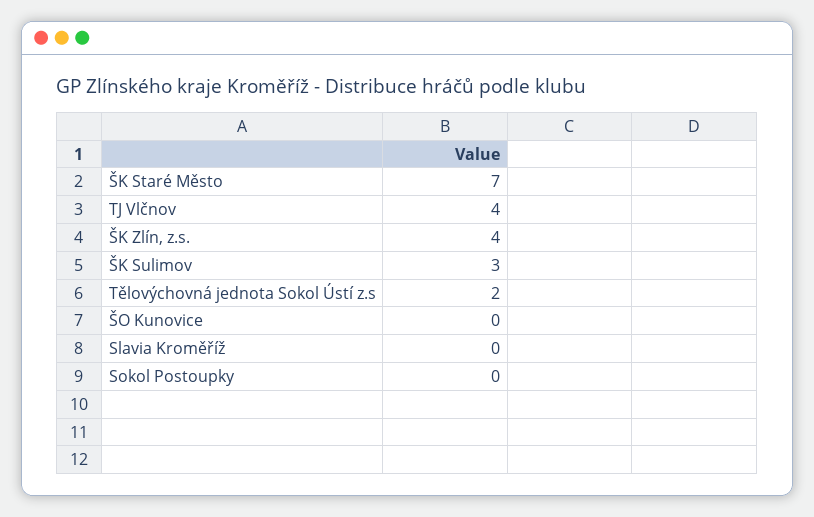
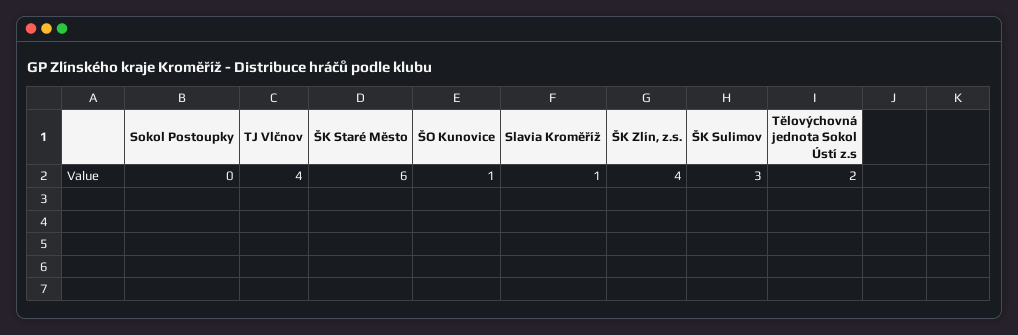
  {
-   "ŠK Staré Město": 7,
+   "ŠK Staré Město": 6,
    "TJ Vlčnov": 4,
    "ŠK Zlín, z.s.": 4,
    "ŠK Sulimov": 3,
    "Tělovýchovná jednota Sokol Ústí z.s": 2,
-   "ŠO Kunovice": 0,
+   "ŠO Kunovice": 1,
-   "Slavia Kroměříž": 0,
+   "Slavia Kroměříž": 1,
    "Sokol Postoupky": 0
  }

